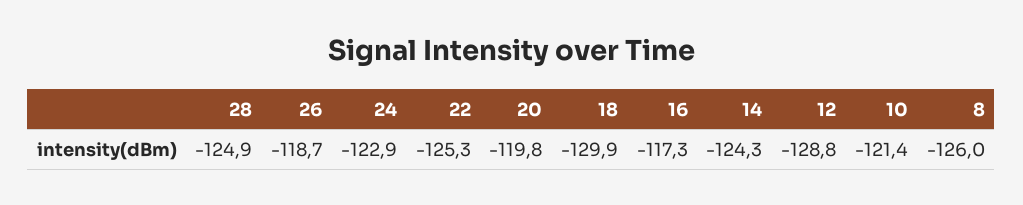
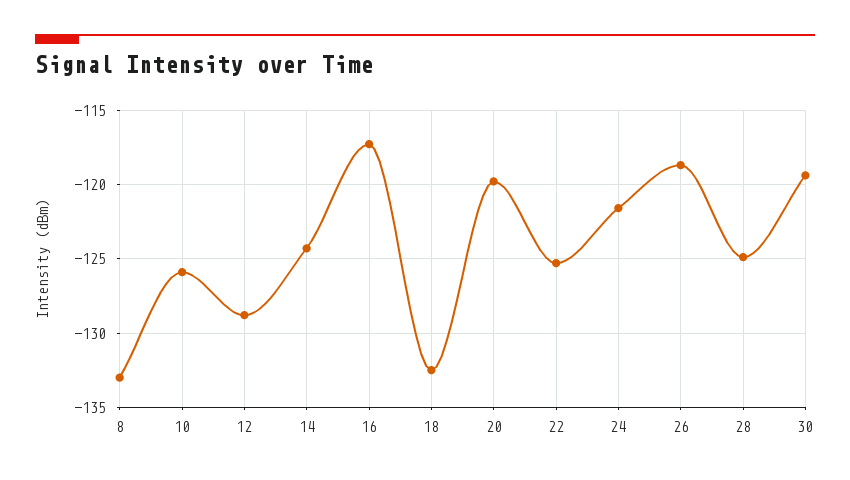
  {
    "28": -124.9,
    "26": -118.7,
-   "24": -122.9,
+   "24": -121.5,
    "22": -125.3,
    "20": -119.8,
-   "18": -129.9,
+   "18": -132.5,
    "16": -117.3,
    "14": -124.3,
    "12": -128.8,
-   "10": -121.4,
+   "10": -126,
-   "8": -126
+   "8": -133,
+   "30": -119.5
  }

